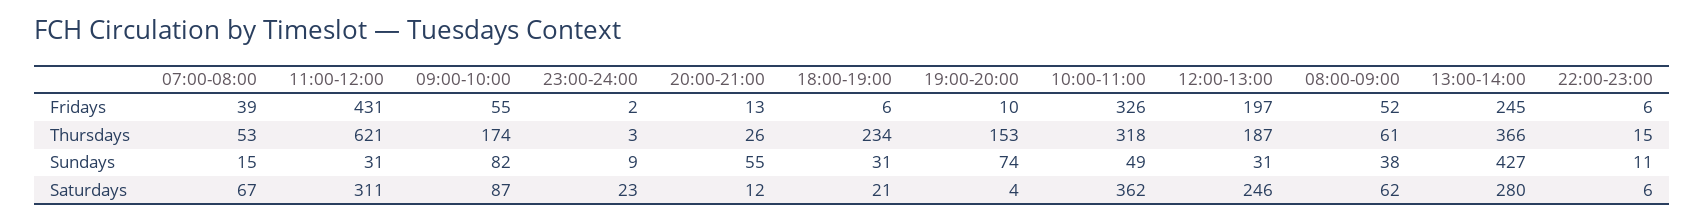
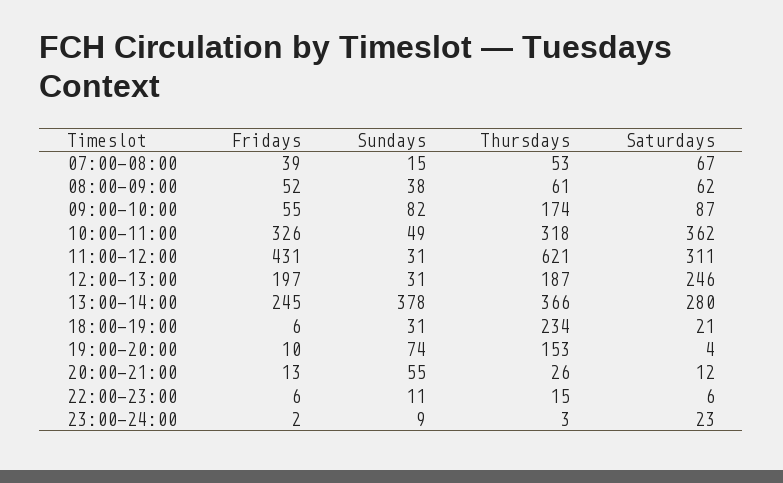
  {
    "07:00-08:00": {
      "Fridays": 39,
      "Thursdays": 53,
      "Sundays": 15,
      "Saturdays": 67
    },
    "11:00-12:00": {
      "Fridays": 431,
      "Thursdays": 621,
      "Sundays": 31,
      "Saturdays": 311
    },
    "09:00-10:00": {
      "Fridays": 55,
      "Thursdays": 174,
      "Sundays": 82,
      "Saturdays": 87
    },
    "23:00-24:00": {
      "Fridays": 2,
      "Thursdays": 3,
      "Sundays": 9,
      "Saturdays": 23
    },
    "20:00-21:00": {
      "Fridays": 13,
      "Thursdays": 26,
      "Sundays": 55,
      "Saturdays": 12
    },
    "18:00-19:00": {
      "Fridays": 6,
      "Thursdays": 234,
      "Sundays": 31,
      "Saturdays": 21
    },
    "19:00-20:00": {
      "Fridays": 10,
      "Thursdays": 153,
      "Sundays": 74,
      "Saturdays": 4
    },
    "10:00-11:00": {
      "Fridays": 326,
      "Thursdays": 318,
      "Sundays": 49,
      "Saturdays": 362
    },
    "12:00-13:00": {
      "Fridays": 197,
      "Thursdays": 187,
      "Sundays": 31,
      "Saturdays": 246
    },
    "08:00-09:00": {
      "Fridays": 52,
      "Thursdays": 61,
      "Sundays": 38,
      "Saturdays": 62
    },
    "13:00-14:00": {
      "Fridays": 245,
      "Thursdays": 366,
-     "Sundays": 427,
+     "Sundays": 378,
      "Saturdays": 280
    },
    "22:00-23:00": {
      "Fridays": 6,
      "Thursdays": 15,
      "Sundays": 11,
      "Saturdays": 6
    }
  }

